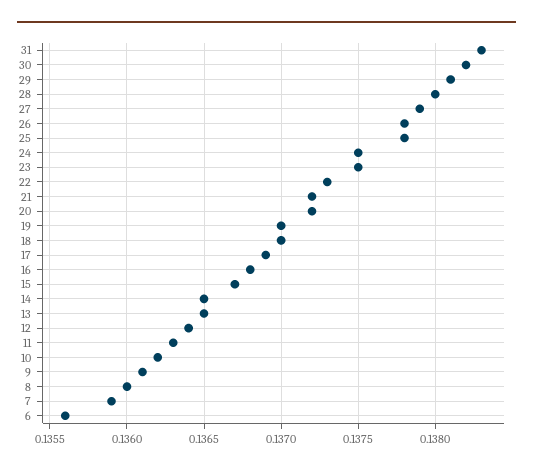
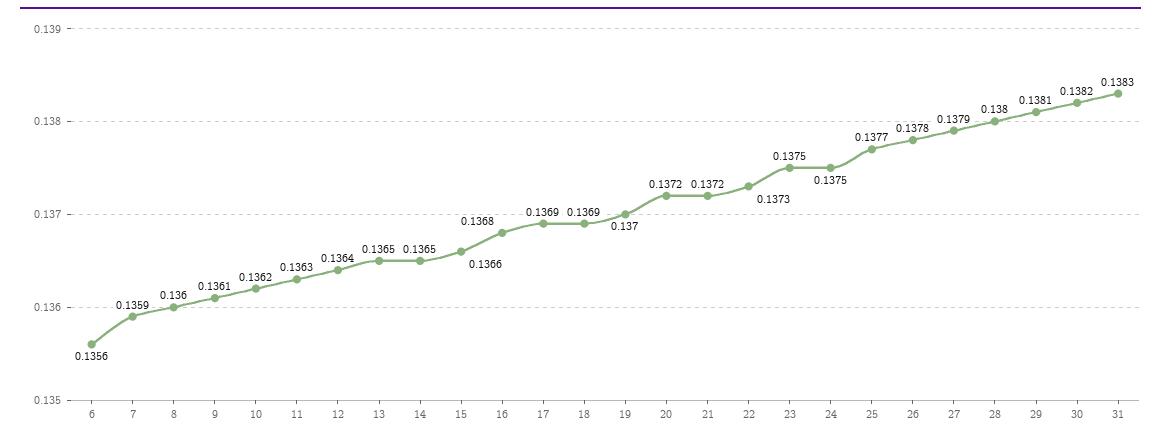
  {
    "31": 0.1383,
    "30": 0.1382,
    "29": 0.1381,
    "28": 0.138,
    "27": 0.1379,
    "26": 0.1378,
-   "25": 0.1378,
+   "25": 0.1377,
    "24": 0.1375,
    "23": 0.1375,
    "22": 0.1373,
    "21": 0.1372,
    "20": 0.1372,
    "19": 0.137,
-   "18": 0.137,
+   "18": 0.1369,
    "17": 0.1369,
    "16": 0.1368,
-   "15": 0.1367,
+   "15": 0.1366,
    "14": 0.1365,
    "13": 0.1365,
    "12": 0.1364,
    "11": 0.1363,
    "10": 0.1362,
    "9": 0.1361,
    "8": 0.136,
    "7": 0.1359,
    "6": 0.1356
  }

